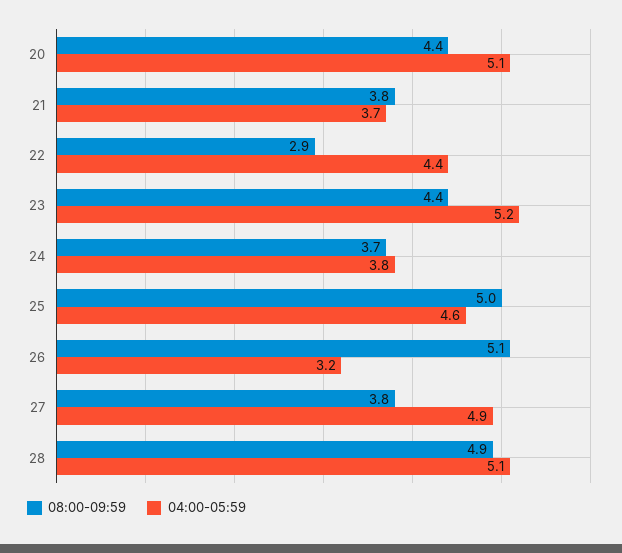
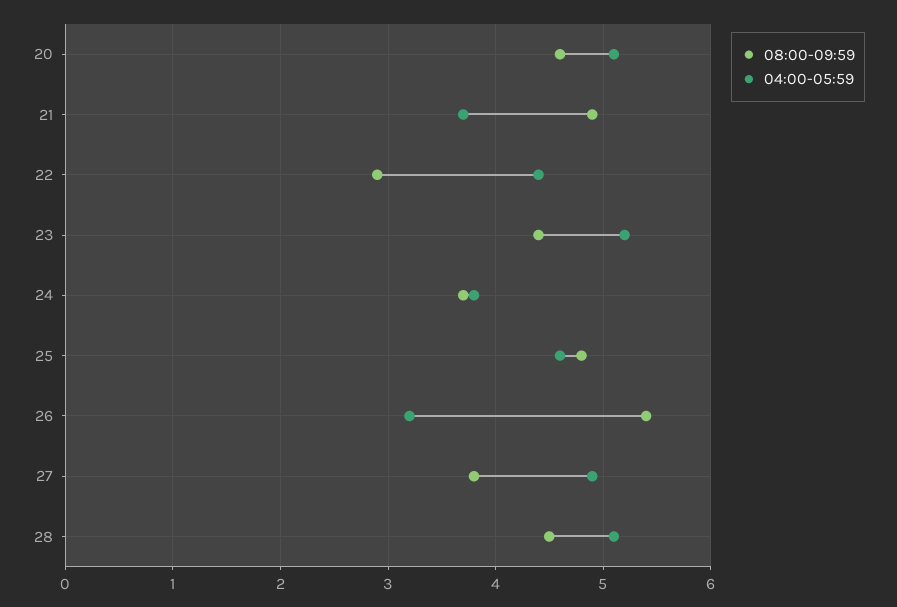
  {
    "08:00-09:59": {
-     "20": 4.4,
+     "20": 4.6,
-     "21": 3.8,
+     "21": 4.9,
      "22": 2.9,
      "23": 4.4,
      "24": 3.7,
-     "25": 5,
+     "25": 4.8,
-     "26": 5.1,
+     "26": 5.4,
      "27": 3.8,
-     "28": 4.9
+     "28": 4.5
    },
    "04:00-05:59": {
      "20": 5.1,
      "21": 3.7,
      "22": 4.4,
      "23": 5.2,
      "24": 3.8,
      "25": 4.6,
      "26": 3.2,
      "27": 4.9,
      "28": 5.1
    }
  }

